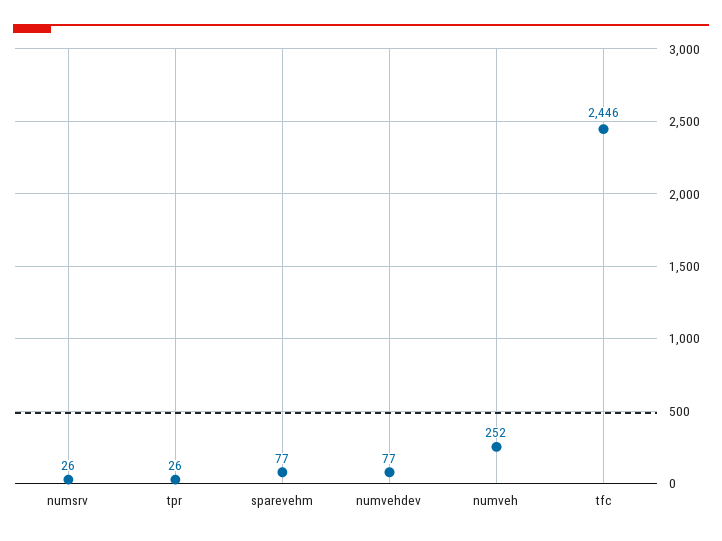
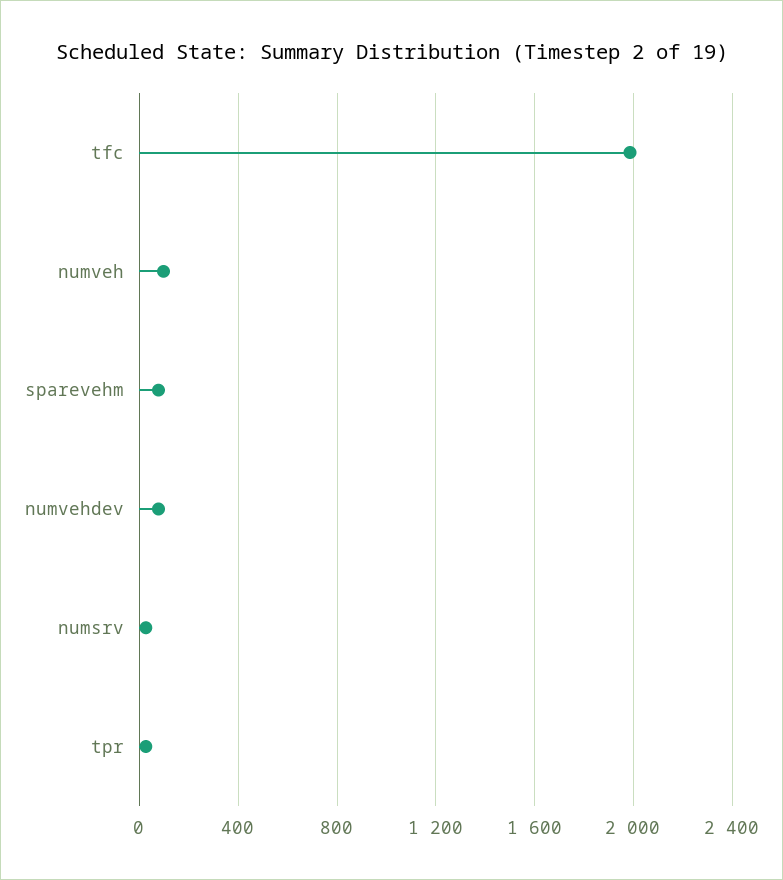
  {
    "numsrv": 26,
    "tpr": 26,
    "sparevehm": 77,
    "numvehdev": 77,
-   "numveh": 252,
+   "numveh": 100,
-   "tfc": 2446
+   "tfc": 2000
  }

